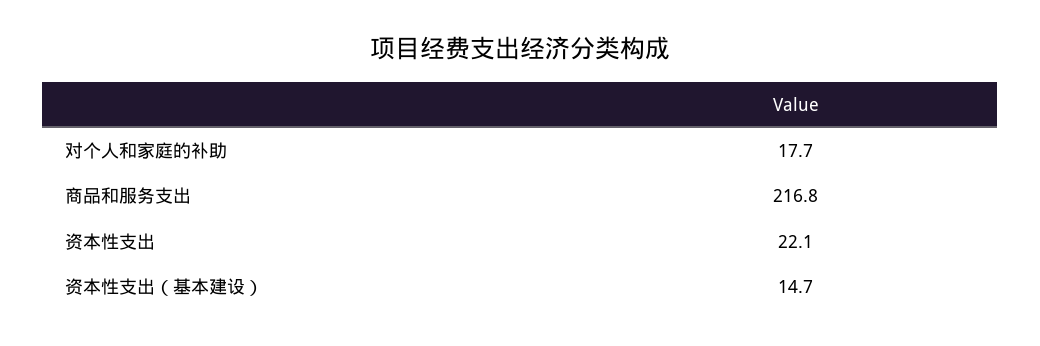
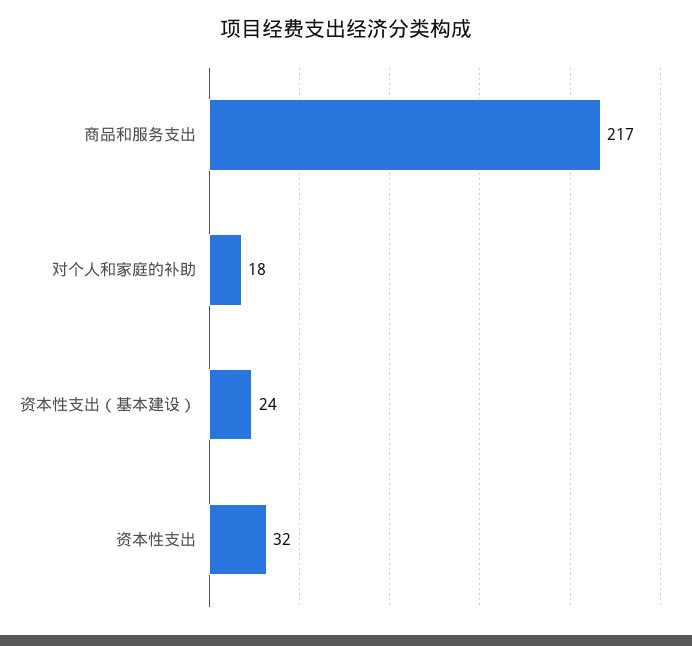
  {
    "对个人和家庭的补助": 17.7,
    "商品和服务支出": 216.8,
-   "资本性支出": 22.1,
+   "资本性支出": 32,
-   "资本性支出（基本建设）": 14.7
+   "资本性支出（基本建设）": 24
  }

